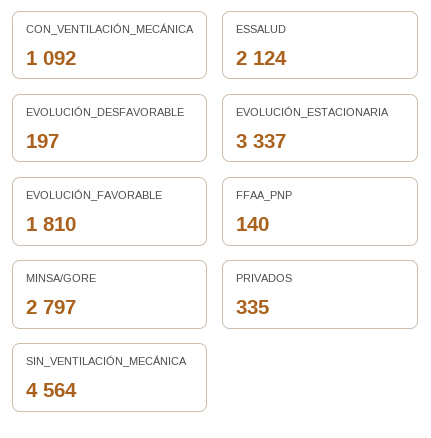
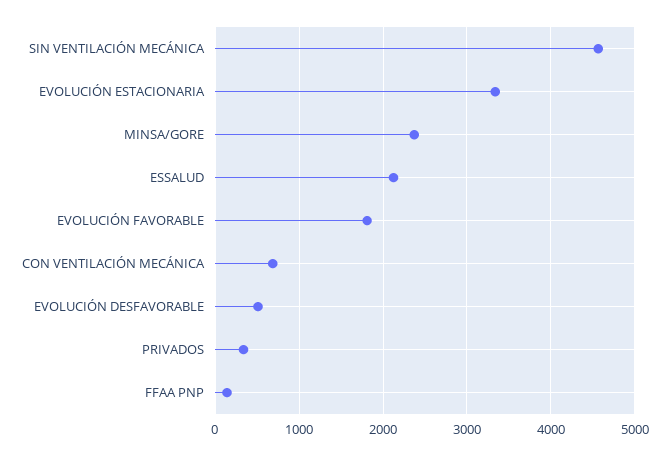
  {
-   "CON_VENTILACIÓN_MECÁNICA": 1092,
+   "CON_VENTILACIÓN_MECÁNICA": 700,
    "ESSALUD": 2124,
-   "EVOLUCIÓN_DESFAVORABLE": 197,
+   "EVOLUCIÓN_DESFAVORABLE": 500,
    "EVOLUCIÓN_ESTACIONARIA": 3337,
    "EVOLUCIÓN_FAVORABLE": 1810,
    "FFAA_PNP": 140,
-   "MINSA/GORE": 2797,
+   "MINSA/GORE": 2400,
    "PRIVADOS": 335,
    "SIN_VENTILACIÓN_MECÁNICA": 4564
  }

